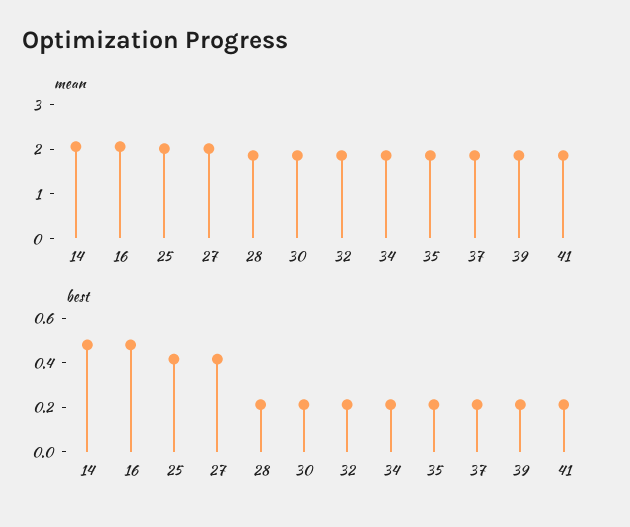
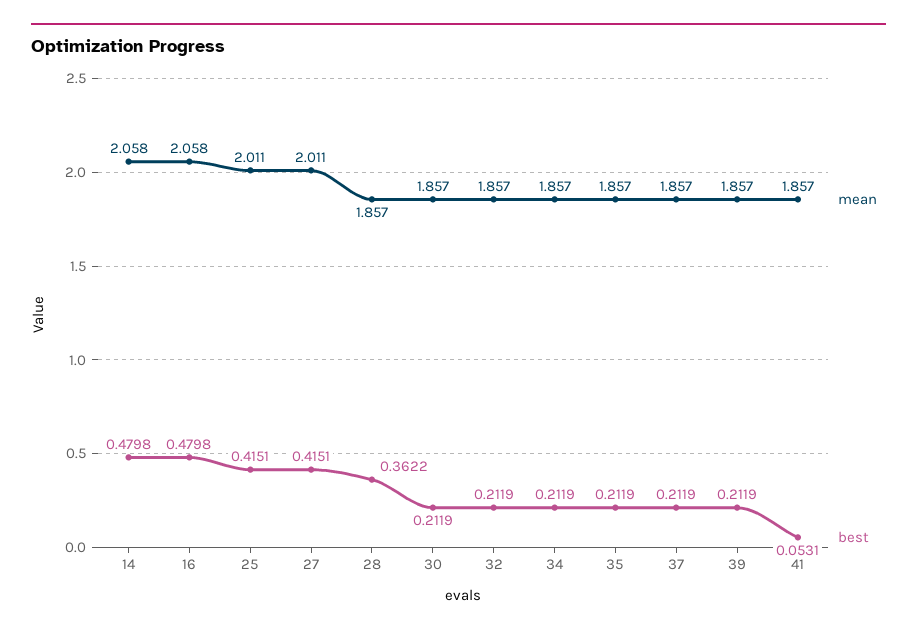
  {
    "mean": {
      "14": 2.058,
      "16": 2.058,
      "25": 2.011,
      "27": 2.011,
      "28": 1.857,
      "30": 1.857,
      "32": 1.857,
      "34": 1.857,
      "35": 1.857,
      "37": 1.857,
      "39": 1.857,
      "41": 1.857
    },
    "best": {
      "14": 0.4798,
      "16": 0.4798,
      "25": 0.4151,
      "27": 0.4151,
-     "28": 0.2,
+     "28": 0.3622,
      "30": 0.2119,
      "32": 0.2119,
      "34": 0.2119,
      "35": 0.2119,
      "37": 0.2119,
      "39": 0.2119,
-     "41": 0.2
+     "41": 0.0531
    }
  }

